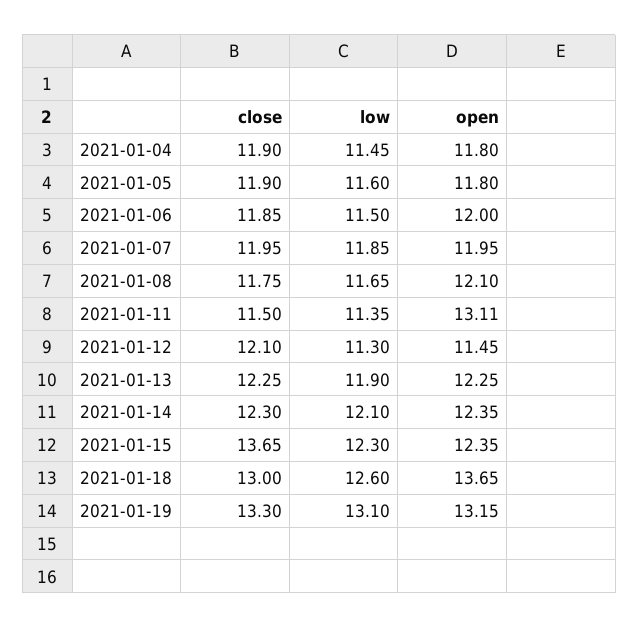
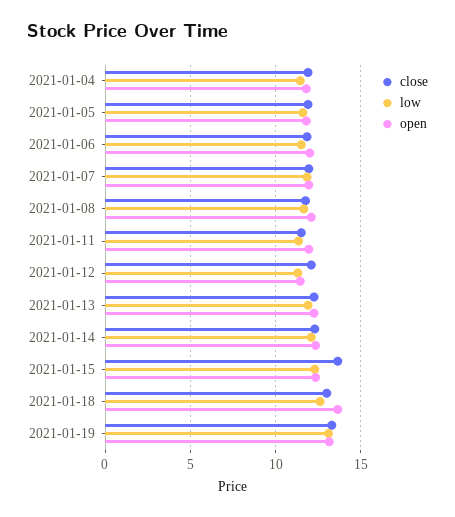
  {
    "close": {
      "2021-01-04": 11.9,
      "2021-01-05": 11.9,
      "2021-01-06": 11.85,
      "2021-01-07": 11.95,
      "2021-01-08": 11.75,
      "2021-01-11": 11.5,
      "2021-01-12": 12.1,
      "2021-01-13": 12.25,
      "2021-01-14": 12.3,
      "2021-01-15": 13.65,
      "2021-01-18": 13,
      "2021-01-19": 13.3
    },
    "low": {
      "2021-01-04": 11.45,
      "2021-01-05": 11.6,
      "2021-01-06": 11.5,
      "2021-01-07": 11.85,
      "2021-01-08": 11.65,
      "2021-01-11": 11.35,
      "2021-01-12": 11.3,
      "2021-01-13": 11.9,
      "2021-01-14": 12.1,
      "2021-01-15": 12.3,
      "2021-01-18": 12.6,
      "2021-01-19": 13.1
    },
    "open": {
      "2021-01-04": 11.8,
      "2021-01-05": 11.8,
      "2021-01-06": 12,
      "2021-01-07": 11.95,
      "2021-01-08": 12.1,
-     "2021-01-11": 13.11,
+     "2021-01-11": 12,
      "2021-01-12": 11.45,
      "2021-01-13": 12.25,
      "2021-01-14": 12.35,
      "2021-01-15": 12.35,
      "2021-01-18": 13.65,
      "2021-01-19": 13.15
    }
  }

